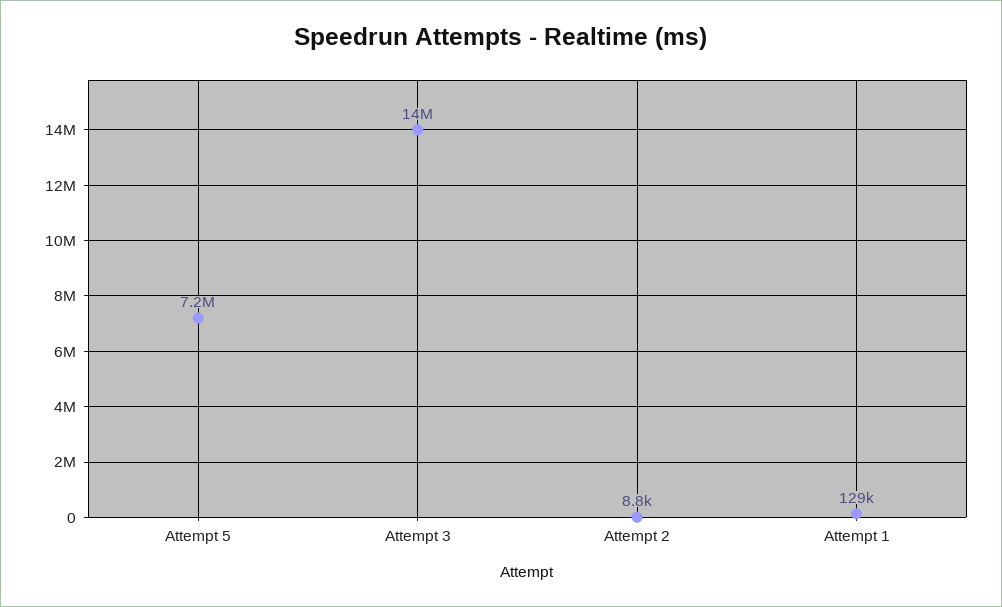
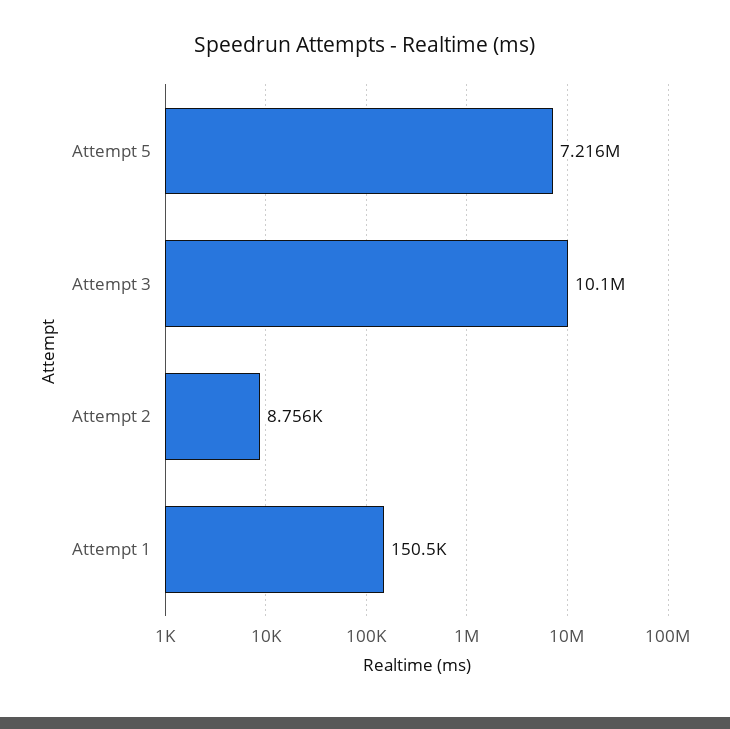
  {
    "Attempt 5": 7216000,
-   "Attempt 3": 14000000,
+   "Attempt 3": 10100000,
    "Attempt 2": 8756,
-   "Attempt 1": 129000
+   "Attempt 1": 150500
  }

